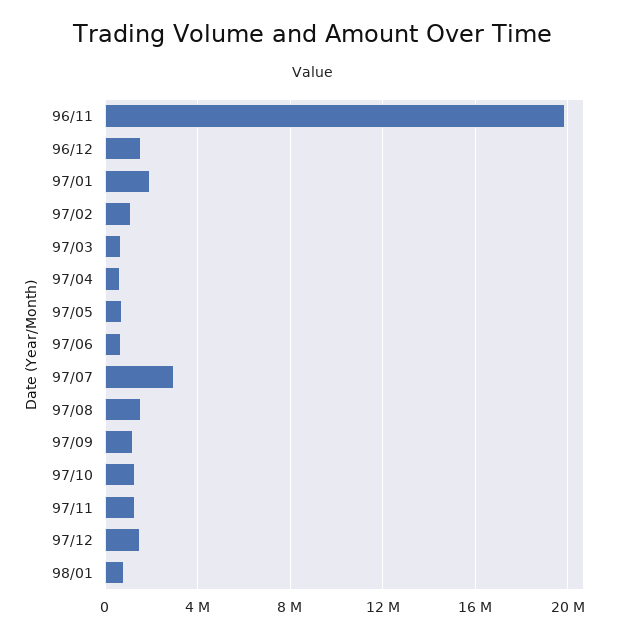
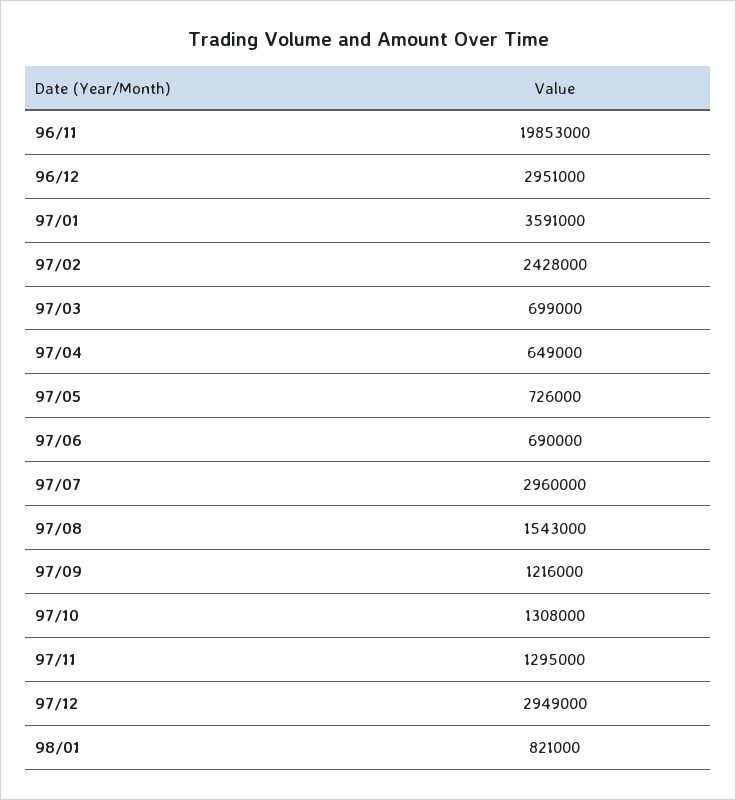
  {
    "96/11": 19853000,
-   "96/12": 1500000,
+   "96/12": 2951000,
-   "97/01": 2000000,
+   "97/01": 3591000,
-   "97/02": 1000000,
+   "97/02": 2428000,
    "97/03": 699000,
    "97/04": 649000,
    "97/05": 726000,
    "97/06": 690000,
    "97/07": 2960000,
    "97/08": 1543000,
    "97/09": 1216000,
    "97/10": 1308000,
    "97/11": 1295000,
-   "97/12": 1500000,
+   "97/12": 2949000,
    "98/01": 821000
  }

